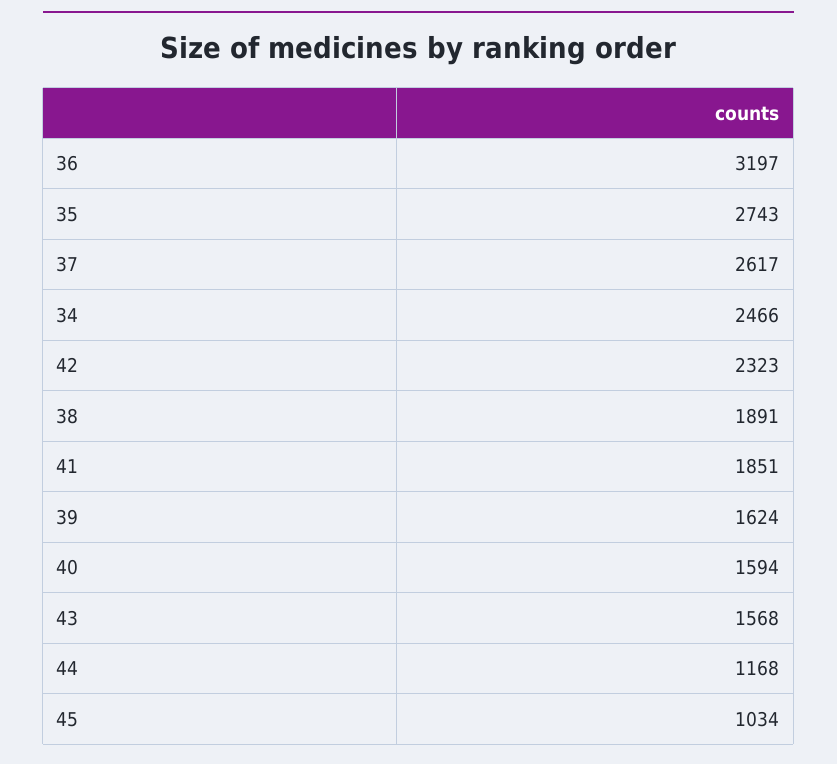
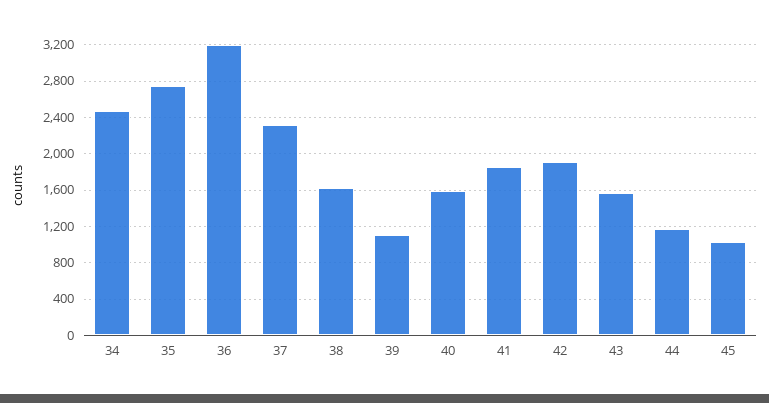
  {
    "36": 3197,
    "35": 2743,
-   "37": 2617,
+   "37": 2300,
    "34": 2466,
-   "42": 2323,
+   "42": 1900,
-   "38": 1891,
+   "38": 1600,
    "41": 1851,
-   "39": 1624,
+   "39": 1100,
    "40": 1594,
    "43": 1568,
    "44": 1168,
    "45": 1034
  }

